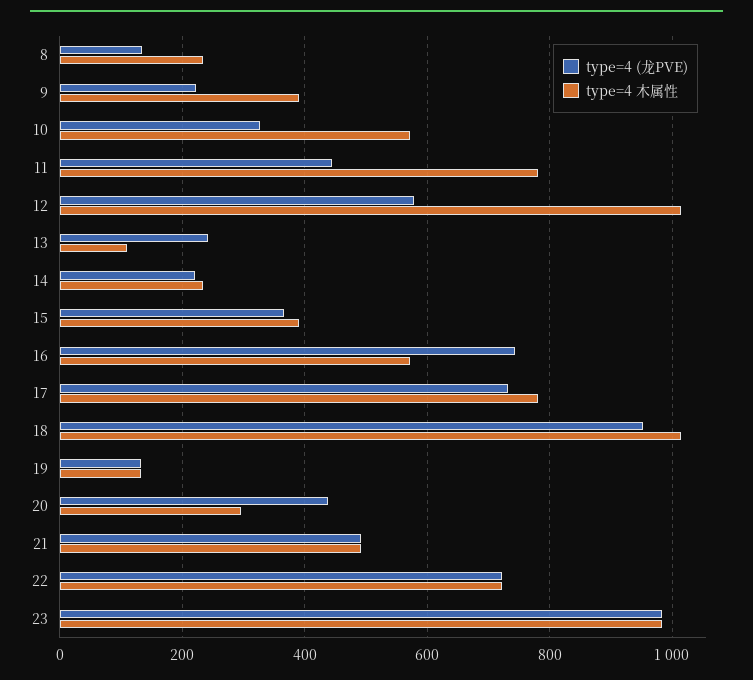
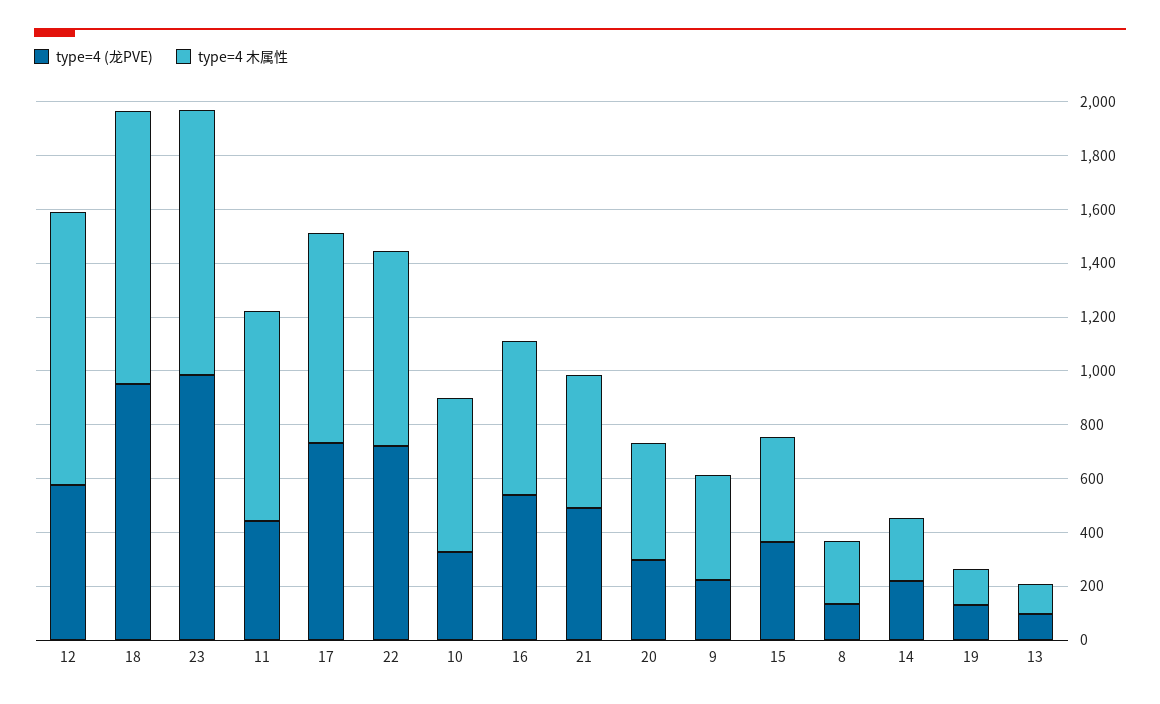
  {
    "type=4 (龙PVE)": {
      "8": 140,
      "9": 220,
      "10": 320,
      "11": 440,
      "12": 580,
-     "13": 240,
+     "13": 100,
      "14": 220,
      "15": 360,
-     "16": 740,
+     "16": 550,
      "17": 740,
      "18": 960,
      "19": 140,
-     "20": 440,
+     "20": 300,
      "21": 500,
      "22": 720,
      "23": 980
    },
    "type=4 木属性": {
      "8": 240,
      "9": 400,
      "10": 580,
      "11": 780,
      "12": 1020,
      "13": 120,
      "14": 240,
      "15": 400,
      "16": 580,
      "17": 780,
      "18": 1020,
      "19": 140,
-     "20": 300,
+     "20": 450,
      "21": 500,
      "22": 720,
      "23": 980
    }
  }

